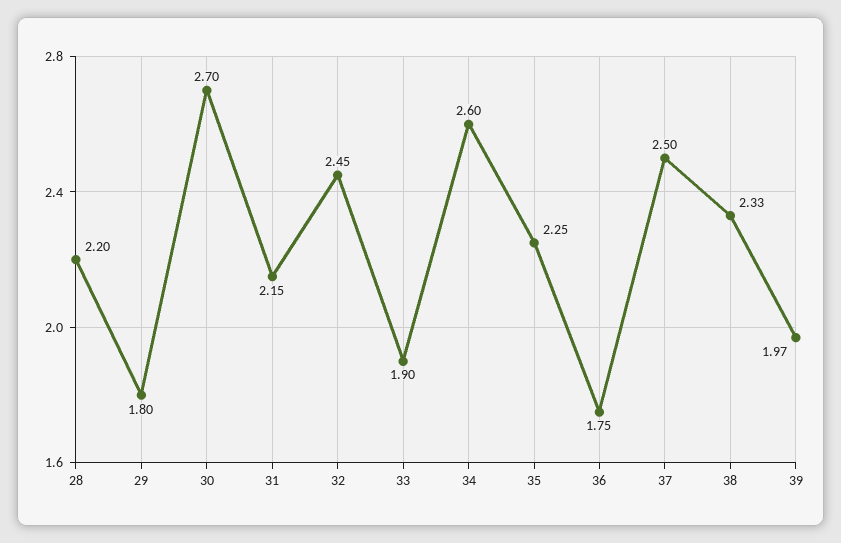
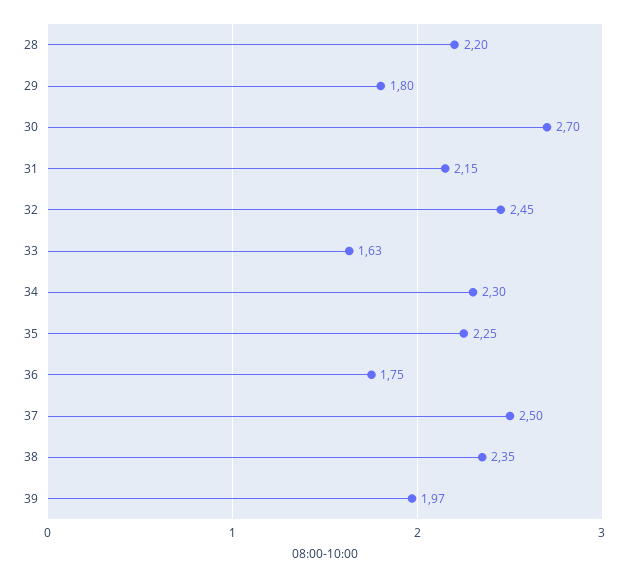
  {
    "28": 2.2,
    "29": 1.8,
    "30": 2.7,
    "31": 2.15,
    "32": 2.45,
-   "33": 1.9,
+   "33": 1.63,
-   "34": 2.6,
+   "34": 2.3,
    "35": 2.25,
    "36": 1.75,
    "37": 2.5,
-   "38": 2.33,
+   "38": 2.35,
    "39": 1.97
  }

